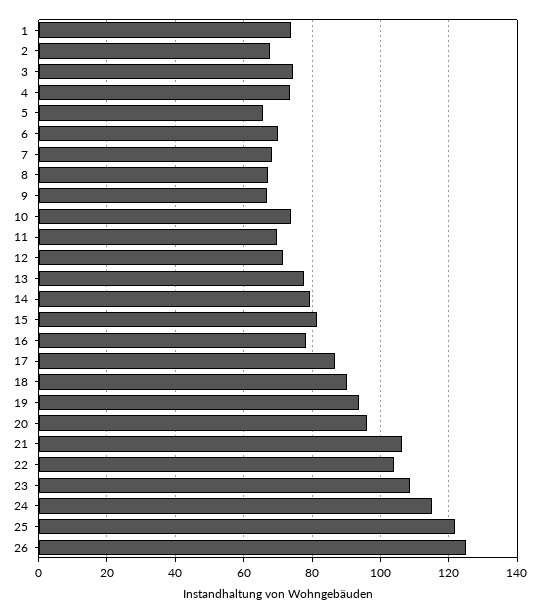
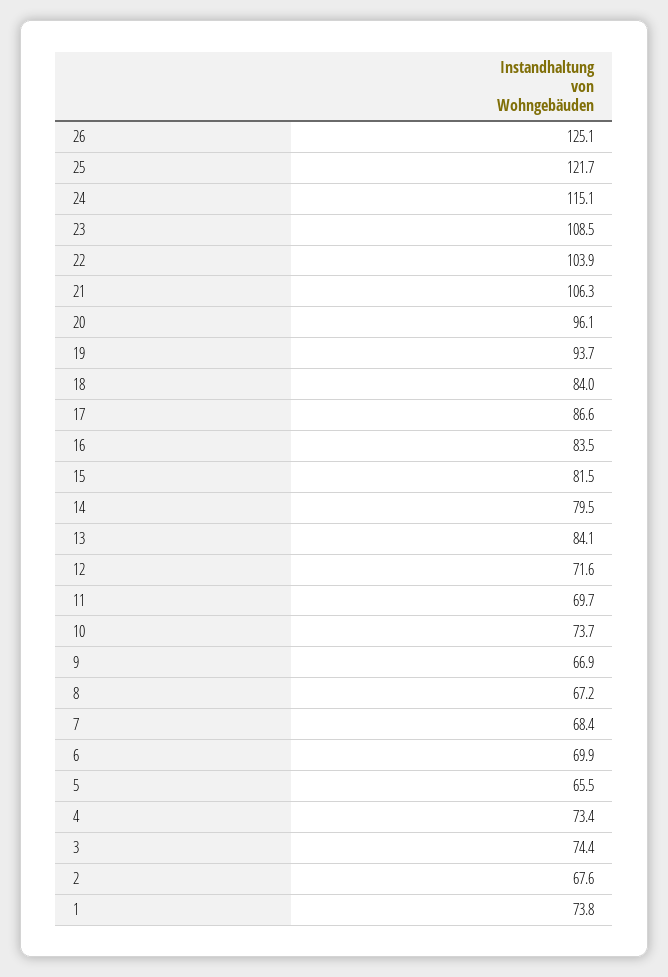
  {
    "1": 73.8,
    "2": 67.6,
    "3": 74.4,
    "4": 73.4,
    "5": 65.5,
    "6": 69.9,
    "7": 68.4,
    "8": 67.2,
    "9": 66.9,
    "10": 73.7,
    "11": 69.7,
    "12": 71.6,
-   "13": 78,
+   "13": 84.1,
    "14": 79.5,
    "15": 81.5,
-   "16": 78,
+   "16": 83.5,
    "17": 86.6,
-   "18": 90,
+   "18": 84,
    "19": 93.7,
    "20": 96.1,
    "21": 106.3,
    "22": 103.9,
    "23": 108.5,
    "24": 115.1,
    "25": 121.7,
    "26": 125.1
  }

